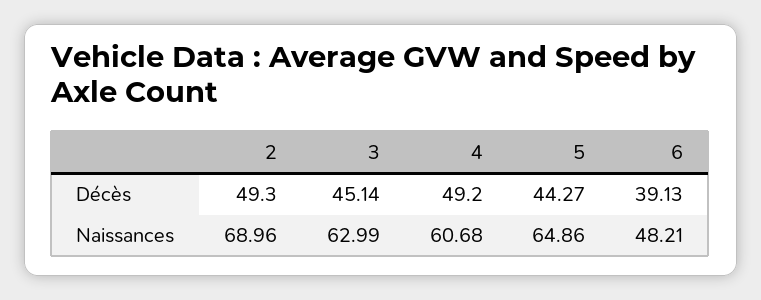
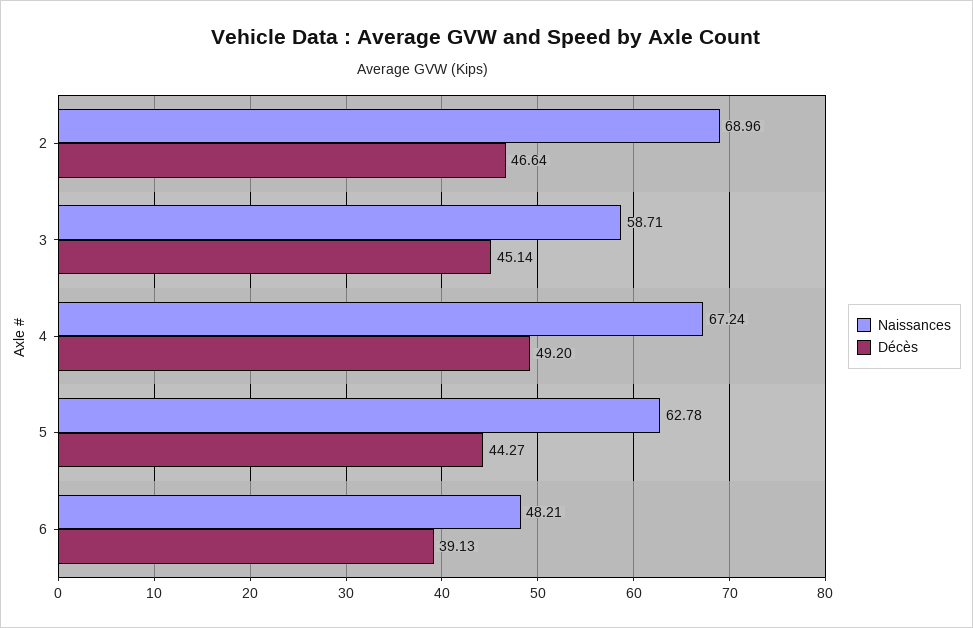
  {
    "Décès": {
-     "2": 49.3,
+     "2": 46.64,
      "3": 45.14,
      "4": 49.2,
      "5": 44.27,
      "6": 39.13
    },
    "Naissances": {
      "2": 68.96,
-     "3": 62.99,
+     "3": 58.71,
-     "4": 60.68,
+     "4": 67.24,
-     "5": 64.86,
+     "5": 62.78,
      "6": 48.21
    }
  }

